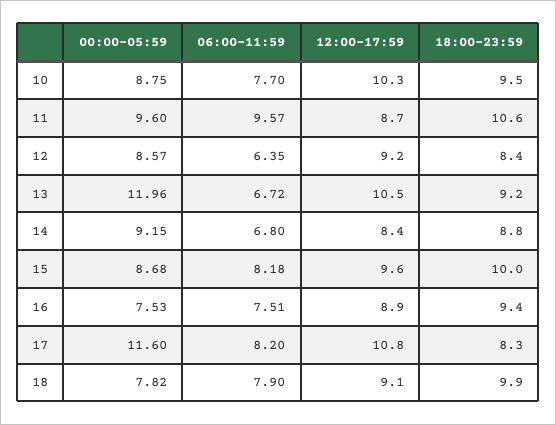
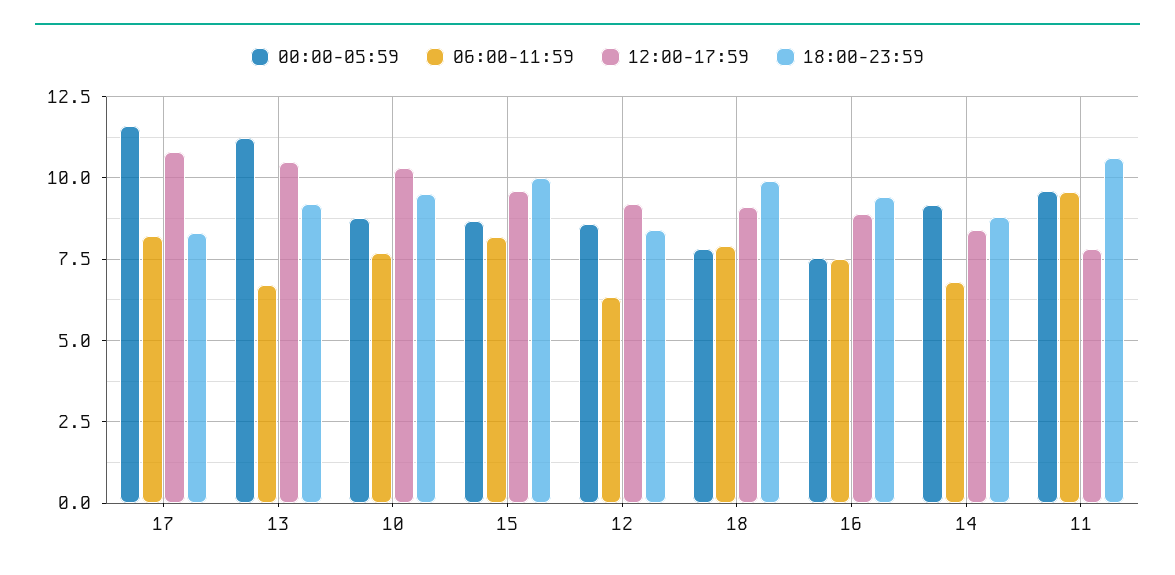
  {
    "00:00-05:59": {
      "10": 8.75,
      "11": 9.6,
      "12": 8.57,
-     "13": 11.96,
+     "13": 11.25,
      "14": 9.15,
      "15": 8.68,
      "16": 7.53,
      "17": 11.6,
      "18": 7.82
    },
    "06:00-11:59": {
      "10": 7.7,
      "11": 9.57,
      "12": 6.35,
      "13": 6.72,
      "14": 6.8,
      "15": 8.18,
      "16": 7.51,
      "17": 8.2,
      "18": 7.9
    },
    "12:00-17:59": {
      "10": 10.3,
-     "11": 8.7,
+     "11": 7.75,
      "12": 9.2,
      "13": 10.5,
      "14": 8.4,
      "15": 9.6,
      "16": 8.9,
      "17": 10.8,
      "18": 9.1
    },
    "18:00-23:59": {
      "10": 9.5,
      "11": 10.6,
      "12": 8.4,
      "13": 9.2,
      "14": 8.8,
      "15": 10,
      "16": 9.4,
      "17": 8.3,
      "18": 9.9
    }
  }

